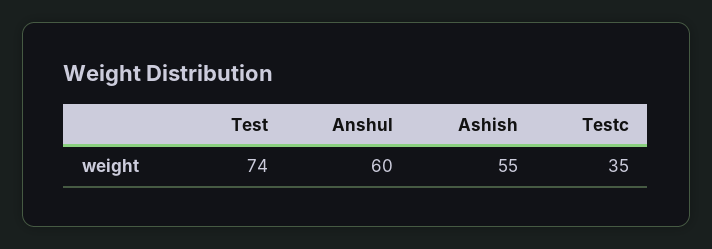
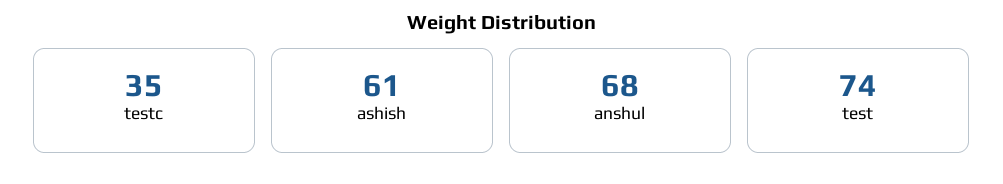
  {
    "Test": 74,
-   "Anshul": 60,
+   "Anshul": 68,
-   "Ashish": 55,
+   "Ashish": 61,
    "Testc": 35
  }

